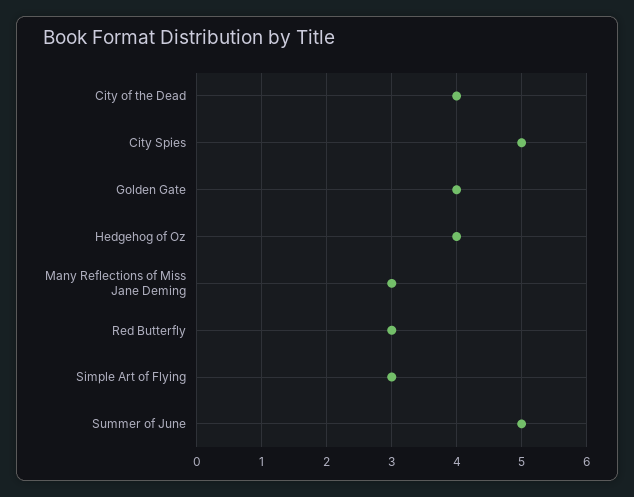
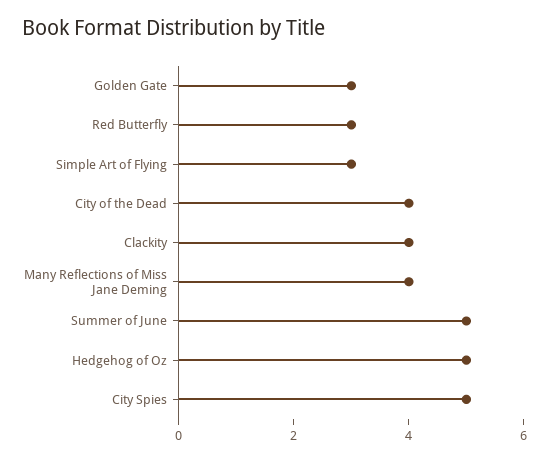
  {
    "City of the Dead": 4,
    "City Spies": 5,
-   "Golden Gate": 4,
+   "Golden Gate": 3,
-   "Hedgehog of Oz": 4,
+   "Hedgehog of Oz": 5,
-   "Many Reflections of Miss Jane Deming": 3,
+   "Many Reflections of Miss Jane Deming": 4,
    "Red Butterfly": 3,
    "Simple Art of Flying": 3,
-   "Summer of June": 5
+   "Summer of June": 5,
+   "Clackity": 4
  }

